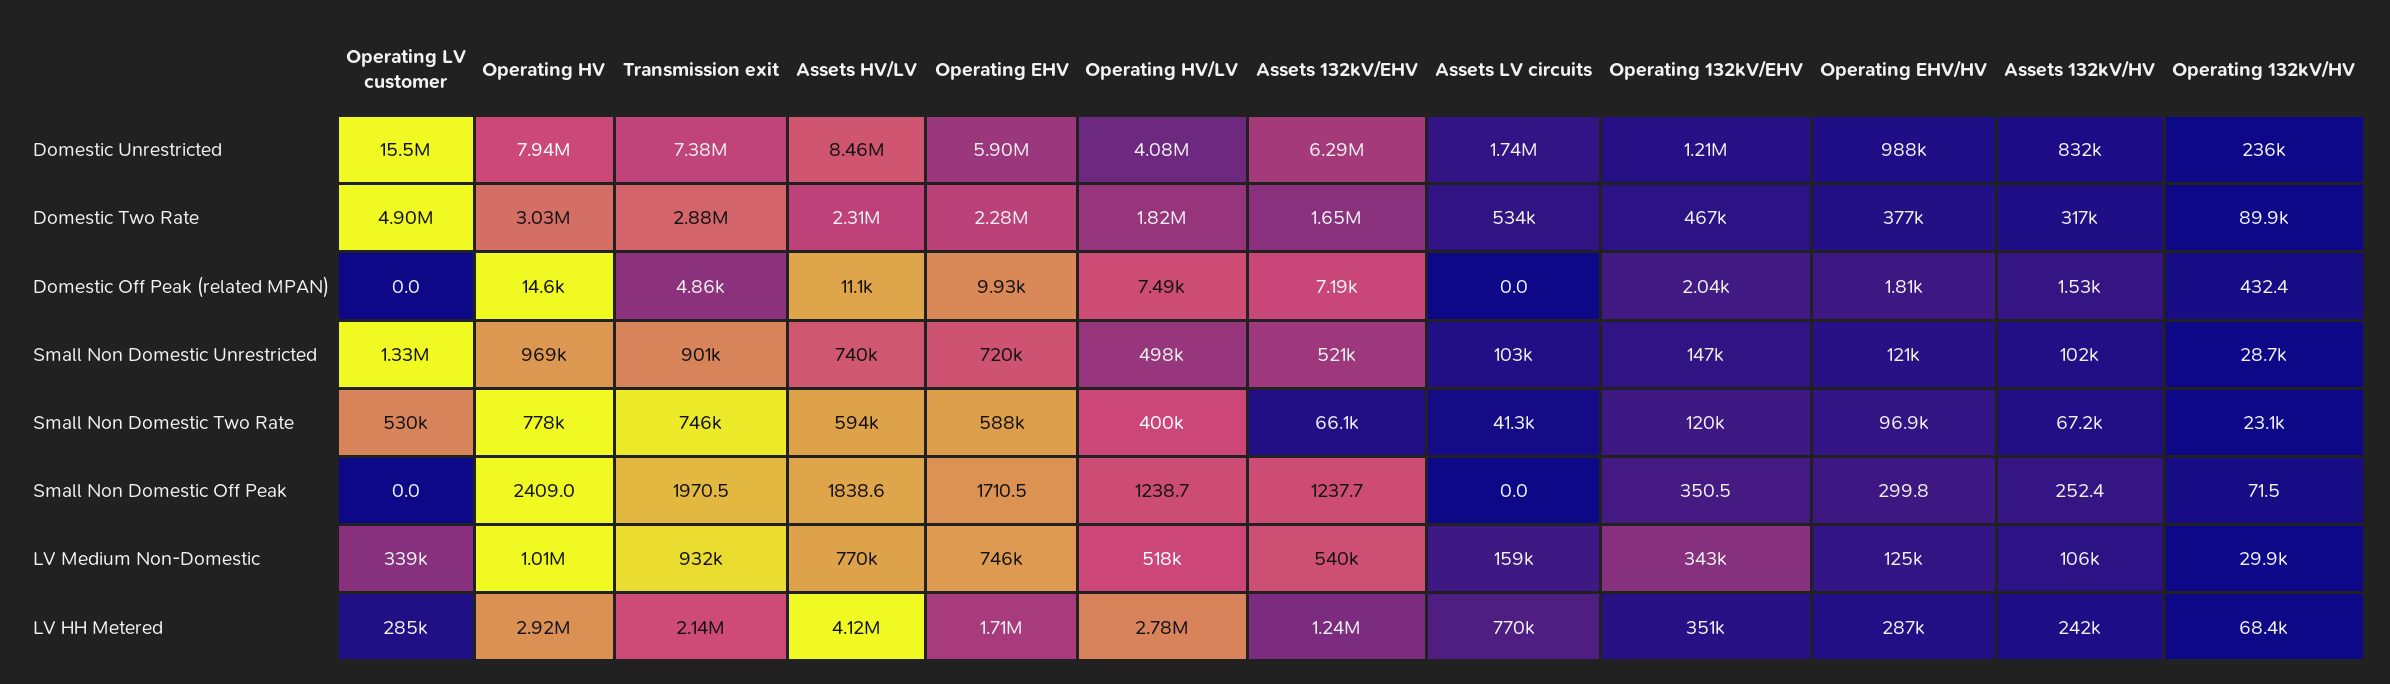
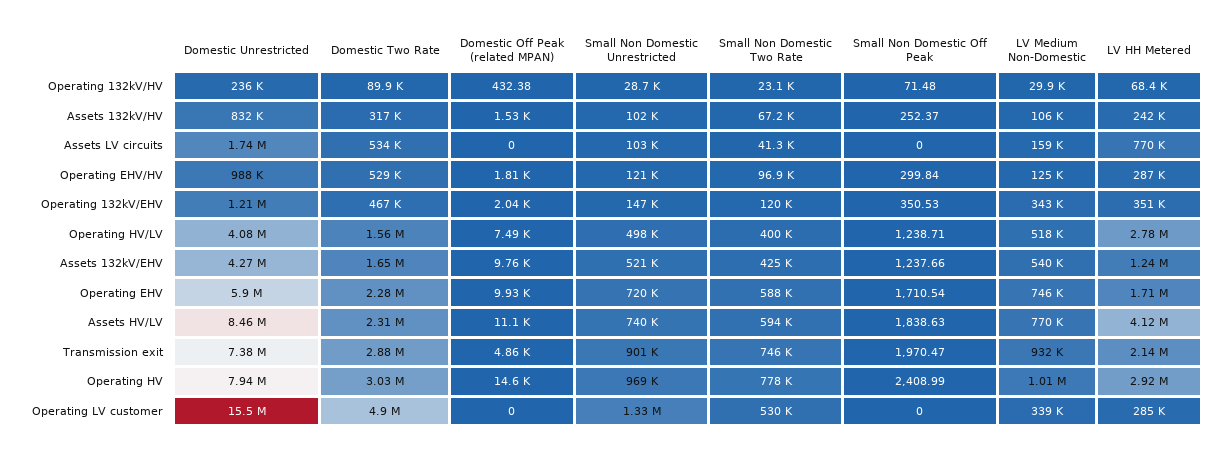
  {
    "Operating LV customer": {
      "Domestic Unrestricted": 15500000,
      "Domestic Two Rate": 4900000,
      "Domestic Off Peak (related MPAN)": 0,
      "Small Non Domestic Unrestricted": 1330000,
      "Small Non Domestic Two Rate": 530000,
      "Small Non Domestic Off Peak": 0,
      "LV Medium Non-Domestic": 339000,
      "LV HH Metered": 285000
    },
    "Operating HV": {
      "Domestic Unrestricted": 7940000,
      "Domestic Two Rate": 3030000,
      "Domestic Off Peak (related MPAN)": 14600,
      "Small Non Domestic Unrestricted": 969000,
      "Small Non Domestic Two Rate": 778000,
      "Small Non Domestic Off Peak": 2408.99,
      "LV Medium Non-Domestic": 1010000,
      "LV HH Metered": 2920000
    },
    "Transmission exit": {
      "Domestic Unrestricted": 7380000,
      "Domestic Two Rate": 2880000,
      "Domestic Off Peak (related MPAN)": 4860,
      "Small Non Domestic Unrestricted": 901000,
      "Small Non Domestic Two Rate": 746000,
      "Small Non Domestic Off Peak": 1970.47,
      "LV Medium Non-Domestic": 932000,
      "LV HH Metered": 2140000
    },
    "Assets HV/LV": {
      "Domestic Unrestricted": 8460000,
      "Domestic Two Rate": 2310000,
      "Domestic Off Peak (related MPAN)": 11100,
      "Small Non Domestic Unrestricted": 740000,
      "Small Non Domestic Two Rate": 594000,
      "Small Non Domestic Off Peak": 1838.63,
      "LV Medium Non-Domestic": 770000,
      "LV HH Metered": 4120000
    },
    "Operating EHV": {
      "Domestic Unrestricted": 5900000,
      "Domestic Two Rate": 2280000,
      "Domestic Off Peak (related MPAN)": 9930,
      "Small Non Domestic Unrestricted": 720000,
      "Small Non Domestic Two Rate": 588000,
      "Small Non Domestic Off Peak": 1710.54,
      "LV Medium Non-Domestic": 746000,
      "LV HH Metered": 1710000
    },
    "Operating HV/LV": {
      "Domestic Unrestricted": 4080000,
-     "Domestic Two Rate": 1820000,
+     "Domestic Two Rate": 1560000,
      "Domestic Off Peak (related MPAN)": 7490,
      "Small Non Domestic Unrestricted": 498000,
      "Small Non Domestic Two Rate": 400000,
      "Small Non Domestic Off Peak": 1238.71,
      "LV Medium Non-Domestic": 518000,
      "LV HH Metered": 2780000
    },
    "Assets 132kV/EHV": {
-     "Domestic Unrestricted": 6290000,
+     "Domestic Unrestricted": 4270000,
      "Domestic Two Rate": 1650000,
-     "Domestic Off Peak (related MPAN)": 7190,
+     "Domestic Off Peak (related MPAN)": 9760,
      "Small Non Domestic Unrestricted": 521000,
-     "Small Non Domestic Two Rate": 66100,
+     "Small Non Domestic Two Rate": 425000,
      "Small Non Domestic Off Peak": 1237.66,
      "LV Medium Non-Domestic": 540000,
      "LV HH Metered": 1240000
    },
    "Assets LV circuits": {
      "Domestic Unrestricted": 1740000,
      "Domestic Two Rate": 534000,
      "Domestic Off Peak (related MPAN)": 0,
      "Small Non Domestic Unrestricted": 103000,
      "Small Non Domestic Two Rate": 41300,
      "Small Non Domestic Off Peak": 0,
      "LV Medium Non-Domestic": 159000,
      "LV HH Metered": 770000
    },
    "Operating 132kV/EHV": {
      "Domestic Unrestricted": 1210000,
      "Domestic Two Rate": 467000,
      "Domestic Off Peak (related MPAN)": 2040,
      "Small Non Domestic Unrestricted": 147000,
      "Small Non Domestic Two Rate": 120000,
      "Small Non Domestic Off Peak": 350.53,
      "LV Medium Non-Domestic": 343000,
      "LV HH Metered": 351000
    },
    "Operating EHV/HV": {
      "Domestic Unrestricted": 988000,
-     "Domestic Two Rate": 377000,
+     "Domestic Two Rate": 529000,
      "Domestic Off Peak (related MPAN)": 1810,
      "Small Non Domestic Unrestricted": 121000,
      "Small Non Domestic Two Rate": 96900,
      "Small Non Domestic Off Peak": 299.84,
      "LV Medium Non-Domestic": 125000,
      "LV HH Metered": 287000
    },
    "Assets 132kV/HV": {
      "Domestic Unrestricted": 832000,
      "Domestic Two Rate": 317000,
      "Domestic Off Peak (related MPAN)": 1530,
      "Small Non Domestic Unrestricted": 102000,
      "Small Non Domestic Two Rate": 67200,
      "Small Non Domestic Off Peak": 252.37,
      "LV Medium Non-Domestic": 106000,
      "LV HH Metered": 242000
    },
    "Operating 132kV/HV": {
      "Domestic Unrestricted": 236000,
      "Domestic Two Rate": 89900,
      "Domestic Off Peak (related MPAN)": 432.38,
      "Small Non Domestic Unrestricted": 28700,
      "Small Non Domestic Two Rate": 23100,
      "Small Non Domestic Off Peak": 71.48,
      "LV Medium Non-Domestic": 29900,
      "LV HH Metered": 68400
    }
  }

